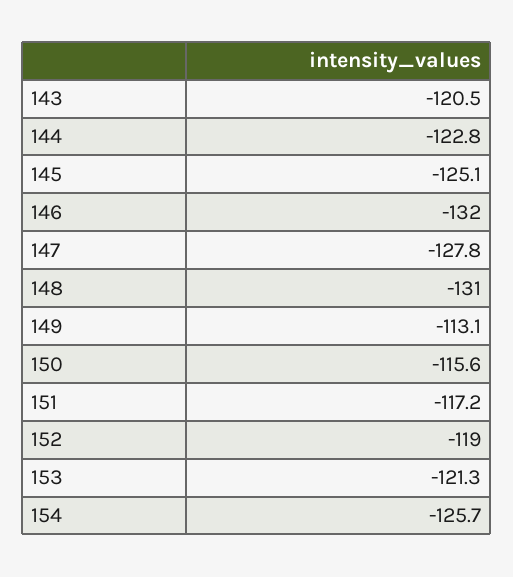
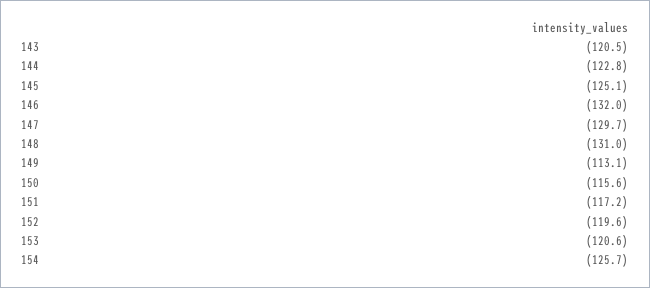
  {
    "143": -120.5,
    "144": -122.8,
    "145": -125.1,
    "146": -132,
-   "147": -127.8,
+   "147": -129.7,
    "148": -131,
    "149": -113.1,
    "150": -115.6,
    "151": -117.2,
-   "152": -119,
+   "152": -119.6,
-   "153": -121.3,
+   "153": -120.6,
    "154": -125.7
  }

